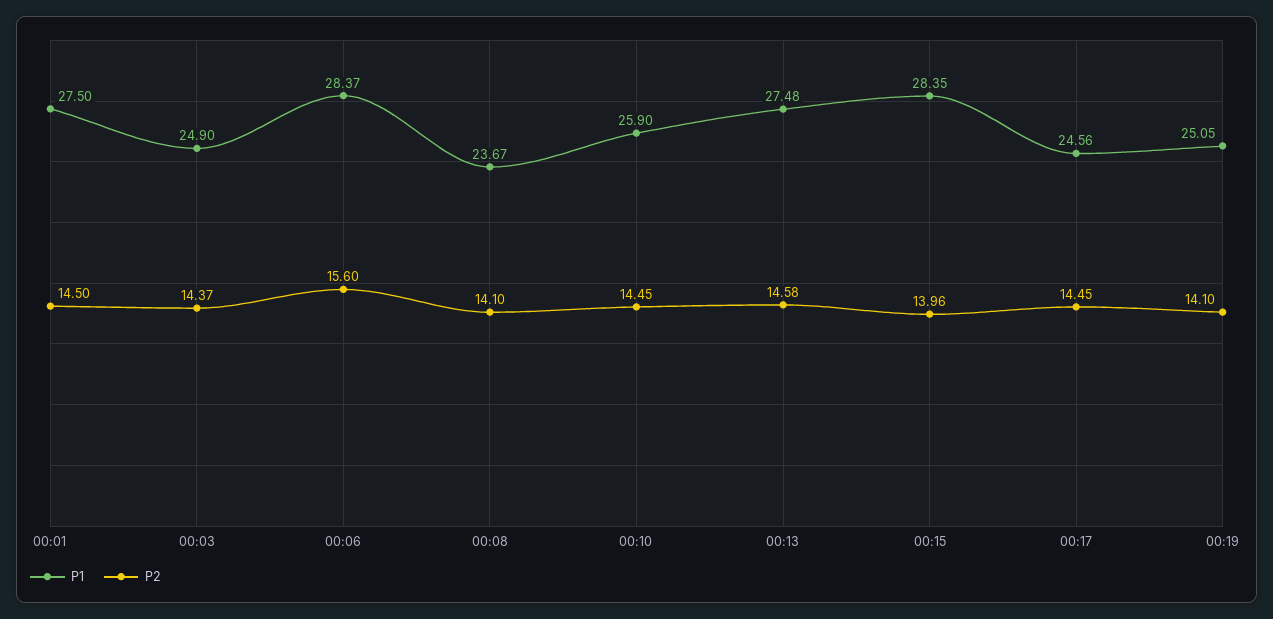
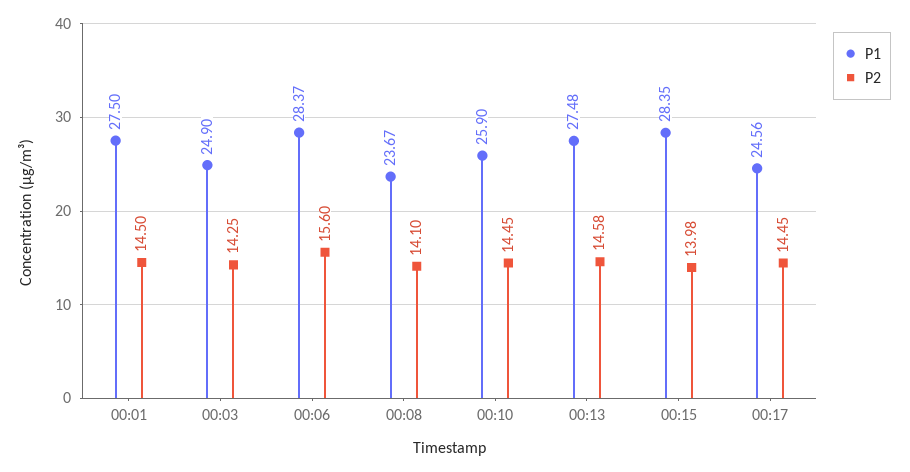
  {
    "P1": {
      "00:01": 27.5,
      "00:03": 24.9,
      "00:06": 28.37,
      "00:08": 23.67,
      "00:10": 25.9,
      "00:13": 27.48,
      "00:15": 28.35,
-     "00:17": 24.56,
+     "00:17": 24.56
-     "00:19": 25.05
    },
    "P2": {
      "00:01": 14.5,
-     "00:03": 14.37,
+     "00:03": 14.25,
      "00:06": 15.6,
      "00:08": 14.1,
      "00:10": 14.45,
      "00:13": 14.58,
-     "00:15": 13.96,
+     "00:15": 13.98,
-     "00:17": 14.45,
+     "00:17": 14.45
-     "00:19": 14.1
    }
  }

